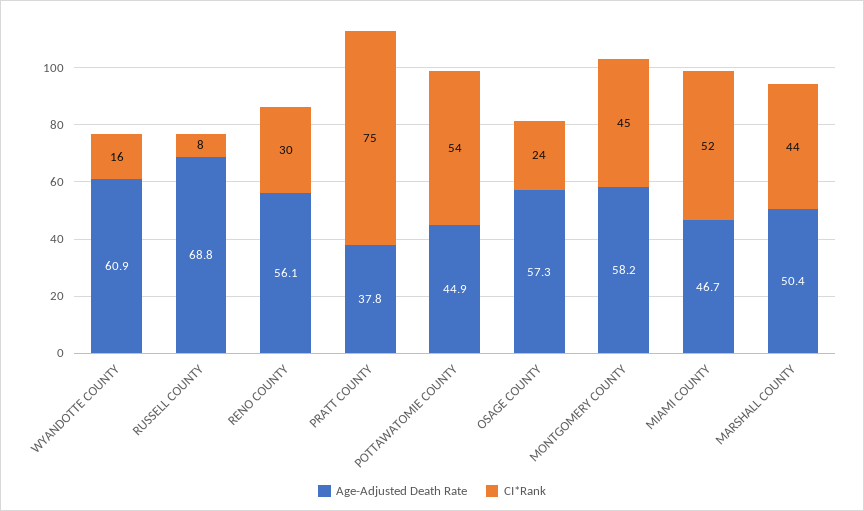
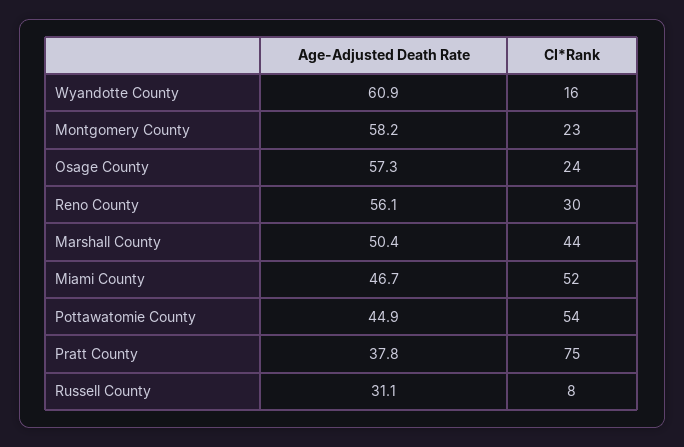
  {
    "Age-Adjusted Death Rate": {
      "WYANDOTTE COUNTY": 60.9,
-     "RUSSELL COUNTY": 68.8,
+     "RUSSELL COUNTY": 31.1,
      "RENO COUNTY": 56.1,
      "PRATT COUNTY": 37.8,
      "POTTAWATOMIE COUNTY": 44.9,
      "OSAGE COUNTY": 57.3,
      "MONTGOMERY COUNTY": 58.2,
      "MIAMI COUNTY": 46.7,
      "MARSHALL COUNTY": 50.4
    },
    "CI*Rank": {
      "WYANDOTTE COUNTY": 16,
      "RUSSELL COUNTY": 8,
      "RENO COUNTY": 30,
      "PRATT COUNTY": 75,
      "POTTAWATOMIE COUNTY": 54,
      "OSAGE COUNTY": 24,
-     "MONTGOMERY COUNTY": 45,
+     "MONTGOMERY COUNTY": 23,
      "MIAMI COUNTY": 52,
      "MARSHALL COUNTY": 44
    }
  }

